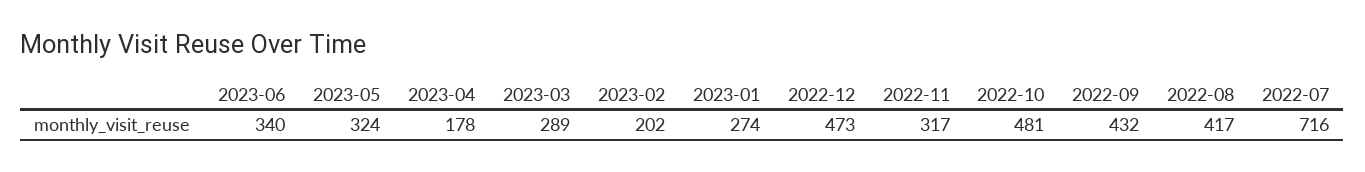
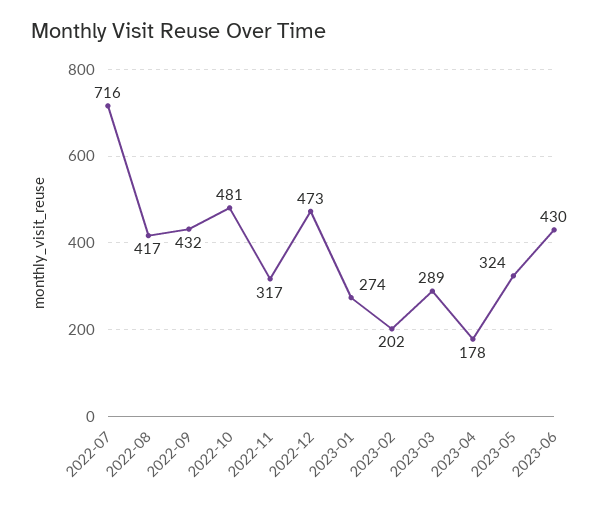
  {
-   "2023-06": 340,
+   "2023-06": 430,
    "2023-05": 324,
    "2023-04": 178,
    "2023-03": 289,
    "2023-02": 202,
    "2023-01": 274,
    "2022-12": 473,
    "2022-11": 317,
    "2022-10": 481,
    "2022-09": 432,
    "2022-08": 417,
    "2022-07": 716
  }

